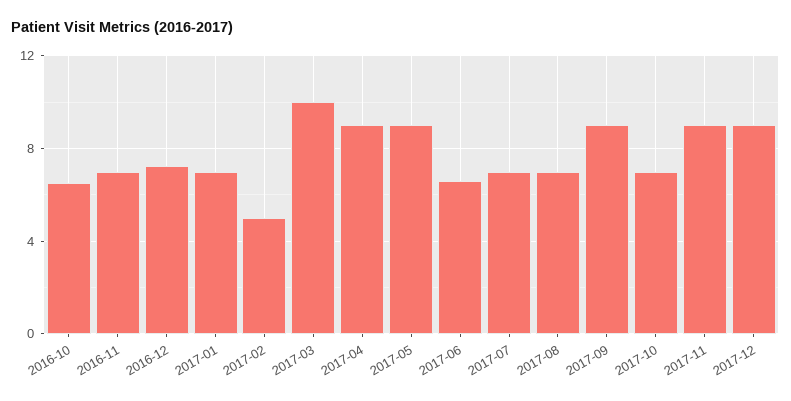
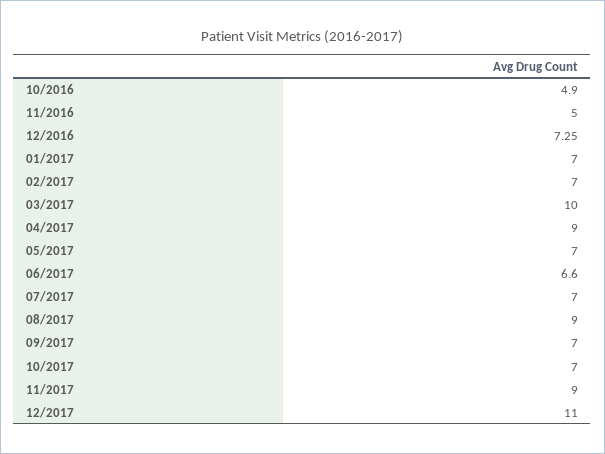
  {
-   "2016-10": 6.5,
+   "2016-10": 4.9,
-   "2016-11": 7,
+   "2016-11": 5,
    "2016-12": 7.25,
    "2017-01": 7,
-   "2017-02": 5,
+   "2017-02": 7,
    "2017-03": 10,
    "2017-04": 9,
-   "2017-05": 9,
+   "2017-05": 7,
    "2017-06": 6.6,
    "2017-07": 7,
-   "2017-08": 7,
+   "2017-08": 9,
-   "2017-09": 9,
+   "2017-09": 7,
    "2017-10": 7,
    "2017-11": 9,
-   "2017-12": 9
+   "2017-12": 11
  }

